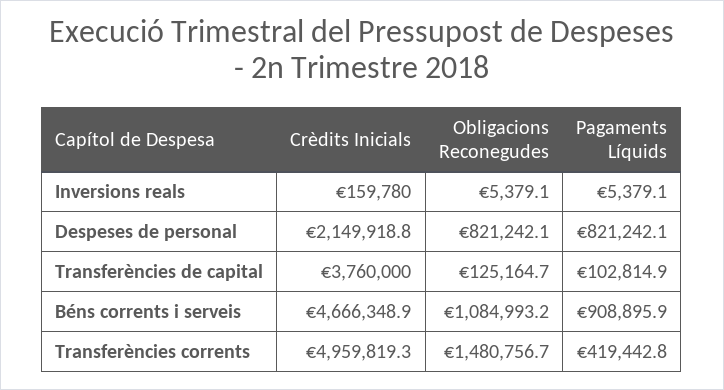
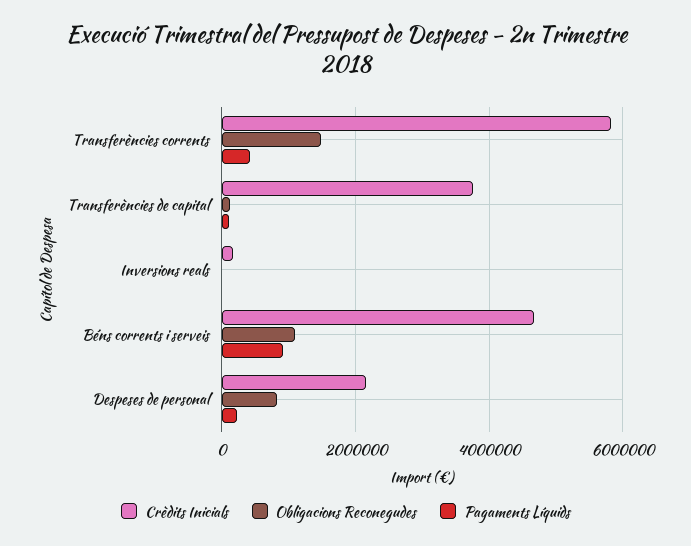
  {
    "Crèdits Inicials": {
      "Inversions reals": 159780,
      "Despeses de personal": 2149918.8,
      "Transferències de capital": 3760000,
      "Béns corrents i serveis": 4666348.9,
-     "Transferències corrents": 4959819.3
+     "Transferències corrents": 5800000
    },
    "Obligacions Reconegudes": {
      "Inversions reals": 5379.1,
      "Despeses de personal": 821242.1,
      "Transferències de capital": 125164.7,
      "Béns corrents i serveis": 1084993.2,
      "Transferències corrents": 1480756.7
    },
    "Pagaments Líquids": {
      "Inversions reals": 5379.1,
-     "Despeses de personal": 821242.1,
+     "Despeses de personal": 200000,
      "Transferències de capital": 102814.9,
      "Béns corrents i serveis": 908895.9,
      "Transferències corrents": 419442.8
    }
  }

